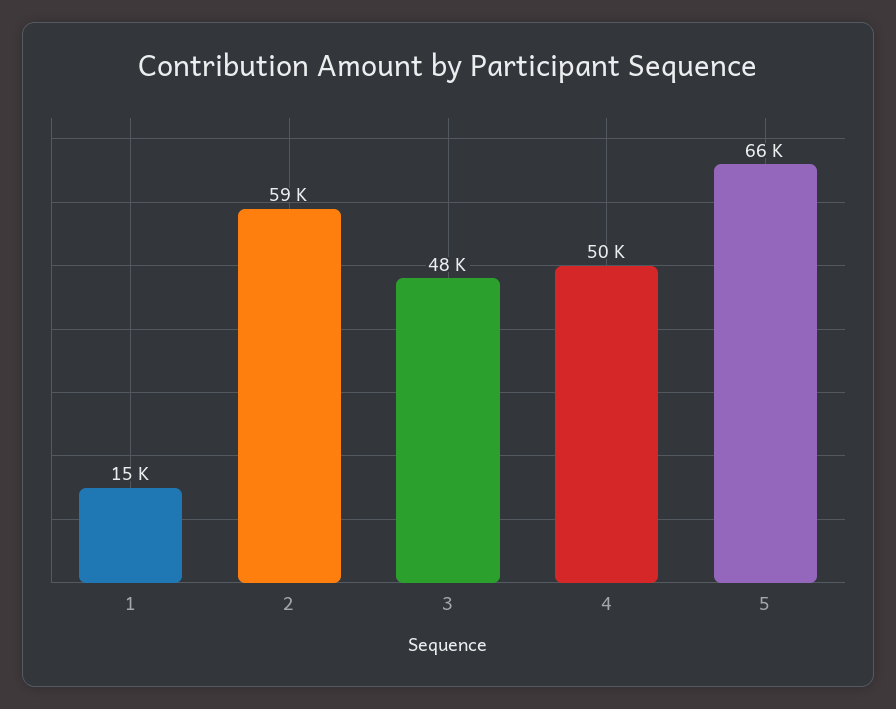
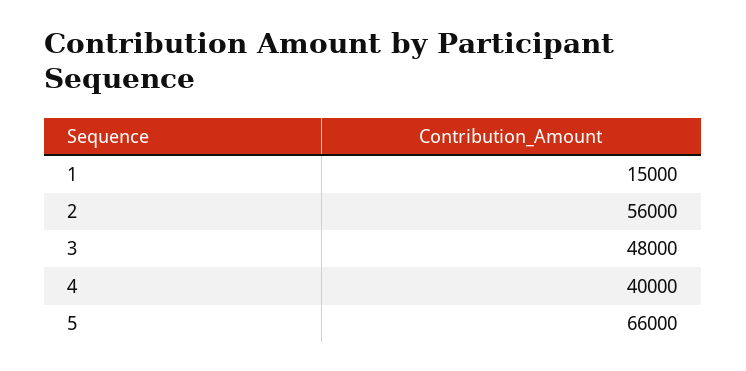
  {
    "1": 15000,
-   "2": 59000,
+   "2": 56000,
    "3": 48000,
-   "4": 50000,
+   "4": 40000,
    "5": 66000
  }

